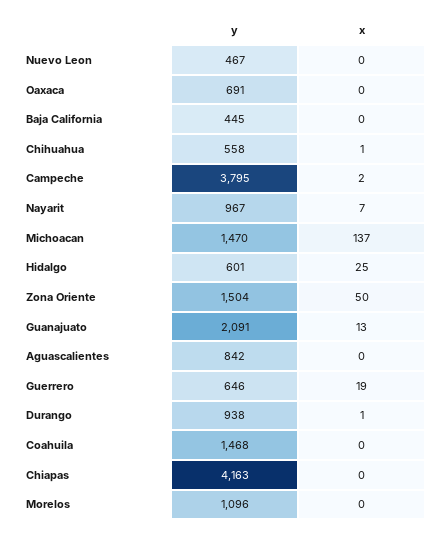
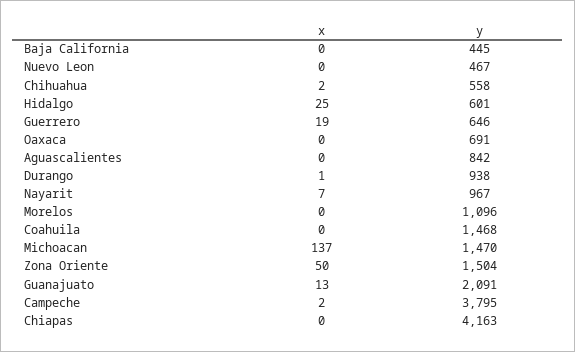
  {
    "y": {
      "Nuevo Leon": 467,
      "Oaxaca": 691,
      "Baja California": 445,
      "Chihuahua": 558,
      "Campeche": 3795,
      "Nayarit": 967,
      "Michoacan": 1470,
      "Hidalgo": 601,
      "Zona Oriente": 1504,
      "Guanajuato": 2091,
      "Aguascalientes": 842,
      "Guerrero": 646,
      "Durango": 938,
      "Coahuila": 1468,
      "Chiapas": 4163,
      "Morelos": 1096
    },
    "x": {
      "Nuevo Leon": 0,
      "Oaxaca": 0,
      "Baja California": 0,
-     "Chihuahua": 1,
+     "Chihuahua": 2,
      "Campeche": 2,
      "Nayarit": 7,
      "Michoacan": 137,
      "Hidalgo": 25,
      "Zona Oriente": 50,
      "Guanajuato": 13,
      "Aguascalientes": 0,
      "Guerrero": 19,
      "Durango": 1,
      "Coahuila": 0,
      "Chiapas": 0,
      "Morelos": 0
    }
  }

